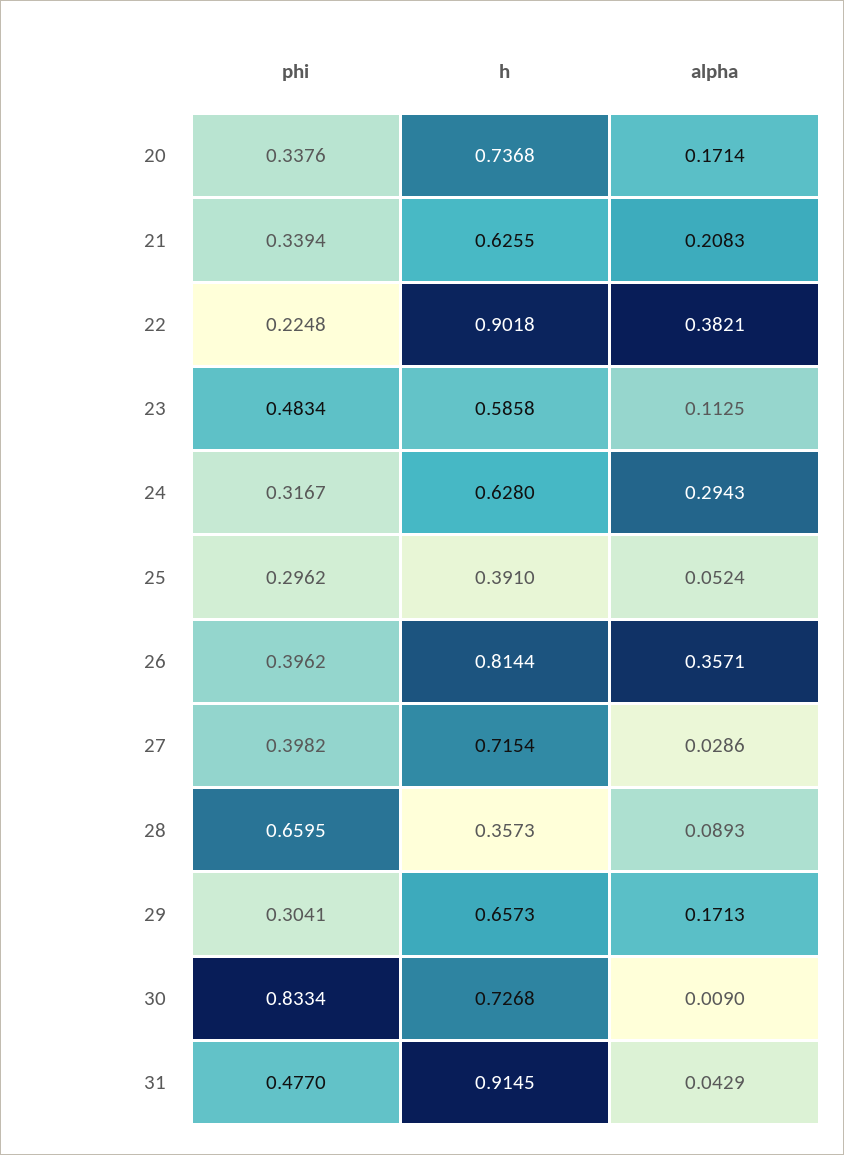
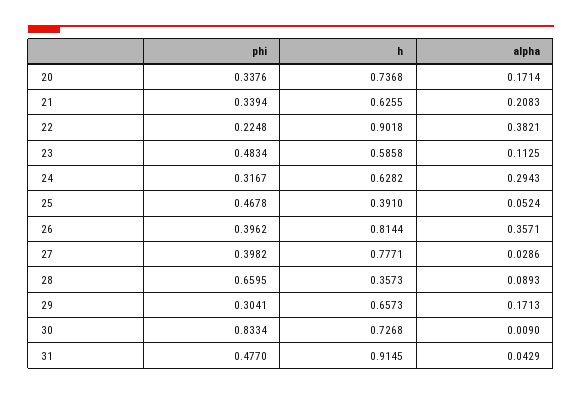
  {
    "phi": {
      "20": 0.3376,
      "21": 0.3394,
      "22": 0.2248,
      "23": 0.4834,
      "24": 0.3167,
-     "25": 0.2962,
+     "25": 0.4678,
      "26": 0.3962,
      "27": 0.3982,
      "28": 0.6595,
      "29": 0.3041,
      "30": 0.8334,
      "31": 0.477
    },
    "h": {
      "20": 0.7368,
      "21": 0.6255,
      "22": 0.9018,
      "23": 0.5858,
-     "24": 0.628,
+     "24": 0.6282,
      "25": 0.391,
      "26": 0.8144,
-     "27": 0.7154,
+     "27": 0.7771,
      "28": 0.3573,
      "29": 0.6573,
      "30": 0.7268,
      "31": 0.9145
    },
    "alpha": {
      "20": 0.1714,
      "21": 0.2083,
      "22": 0.3821,
      "23": 0.1125,
      "24": 0.2943,
      "25": 0.0524,
      "26": 0.3571,
      "27": 0.0286,
      "28": 0.0893,
      "29": 0.1713,
      "30": 0.009,
      "31": 0.0429
    }
  }

